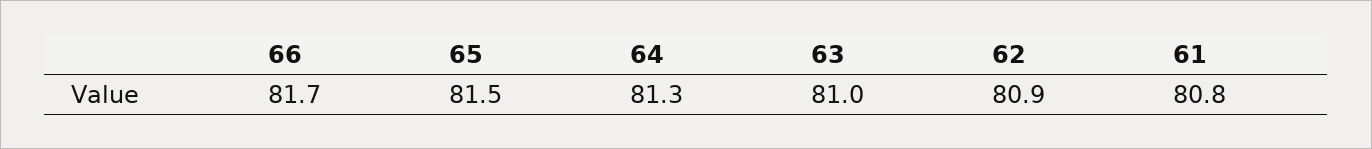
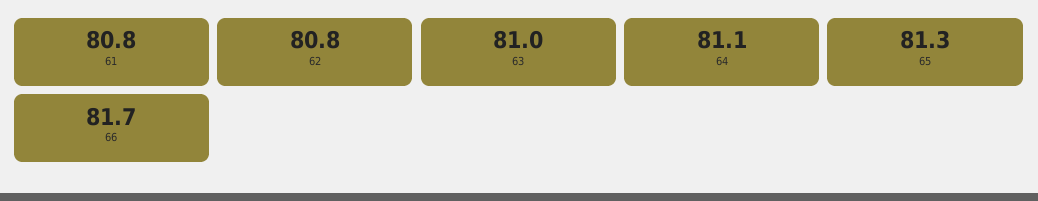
  {
    "66": 81.7,
-   "65": 81.5,
+   "65": 81.3,
-   "64": 81.3,
+   "64": 81.1,
    "63": 81,
-   "62": 80.9,
+   "62": 80.8,
    "61": 80.8
  }

